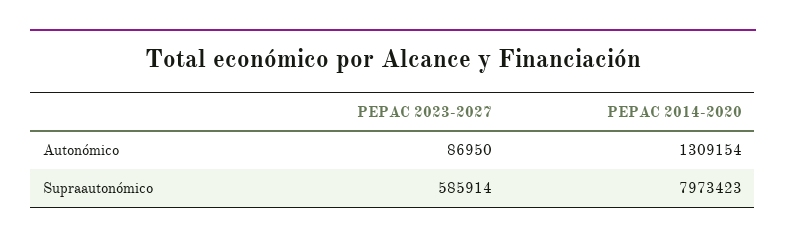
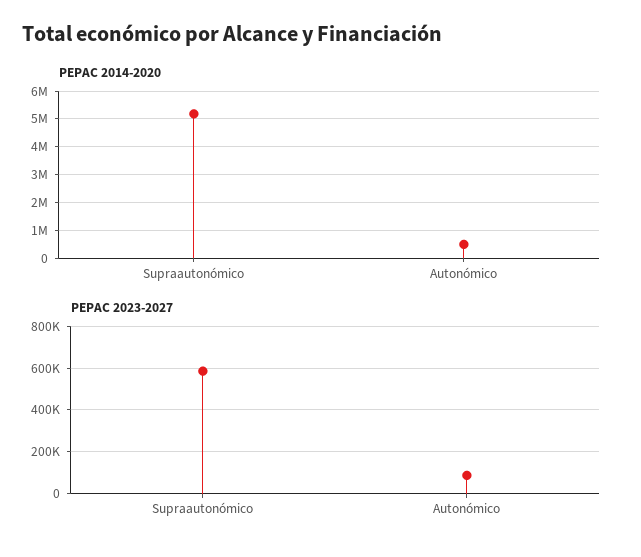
  {
    "PEPAC 2023-2027": {
      "Autonómico": 86950,
      "Supraautonómico": 585914
    },
    "PEPAC 2014-2020": {
-     "Autonómico": 1309154,
+     "Autonómico": 500000,
-     "Supraautonómico": 7973423
+     "Supraautonómico": 5250000
    }
  }

